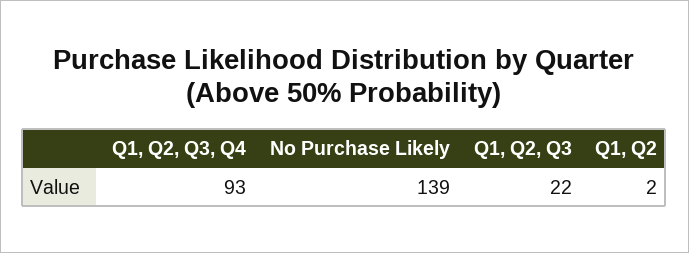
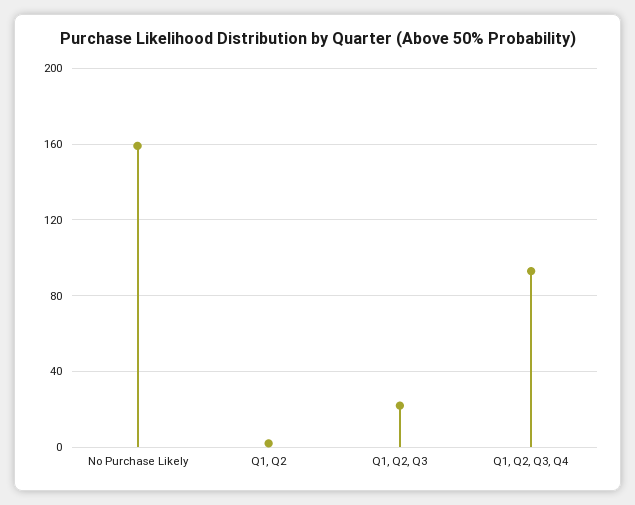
  {
    "Q1, Q2, Q3, Q4": 93,
-   "No Purchase Likely": 139,
+   "No Purchase Likely": 160,
    "Q1, Q2, Q3": 22,
    "Q1, Q2": 2
  }

